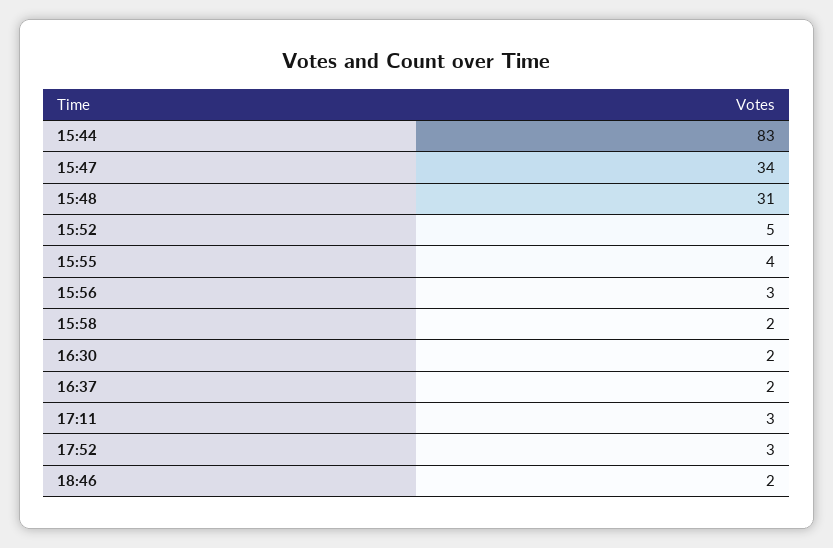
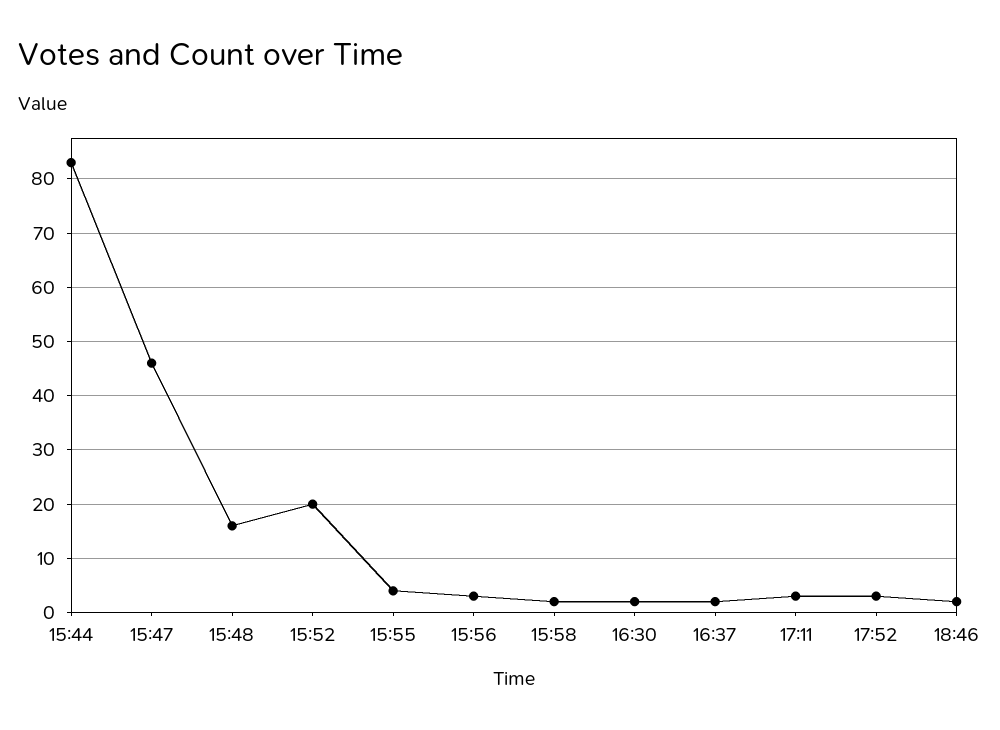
  {
    "15:44": 83,
-   "15:47": 34,
+   "15:47": 45,
-   "15:48": 31,
+   "15:48": 15,
-   "15:52": 5,
+   "15:52": 20,
    "15:55": 4,
    "15:56": 3,
    "15:58": 2,
    "16:30": 2,
    "16:37": 2,
    "17:11": 3,
    "17:52": 3,
    "18:46": 2
  }

